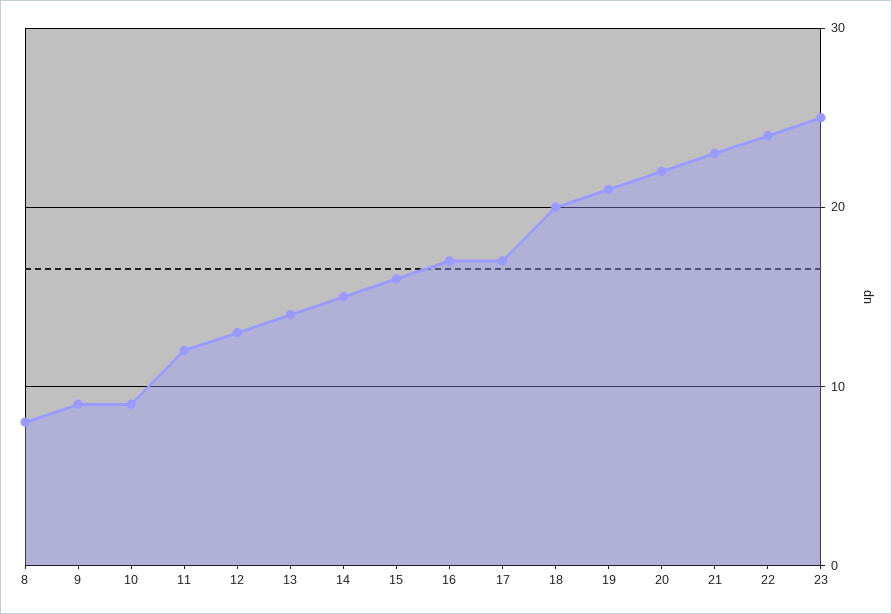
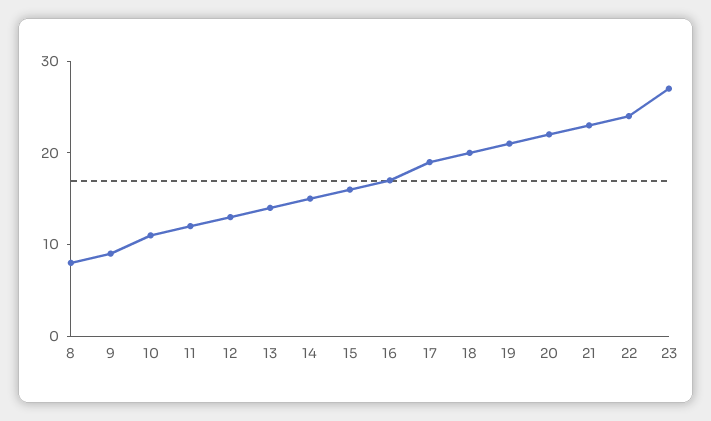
  {
    "8": 8,
    "9": 9,
-   "10": 9,
+   "10": 11,
    "11": 12,
    "12": 13,
    "13": 14,
    "14": 15,
    "15": 16,
    "16": 17,
-   "17": 17,
+   "17": 19,
    "18": 20,
    "19": 21,
    "20": 22,
    "21": 23,
    "22": 24,
-   "23": 25
+   "23": 27
  }

